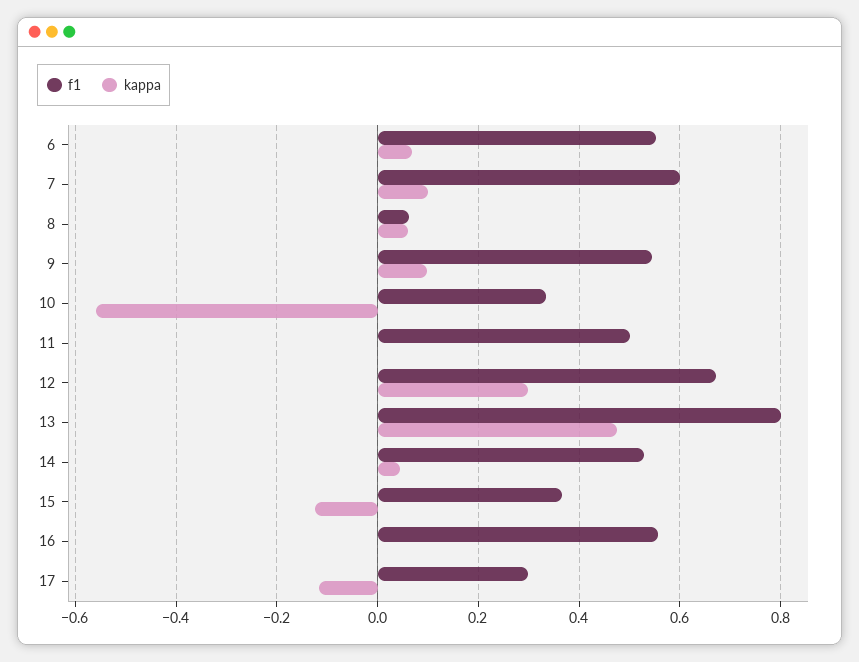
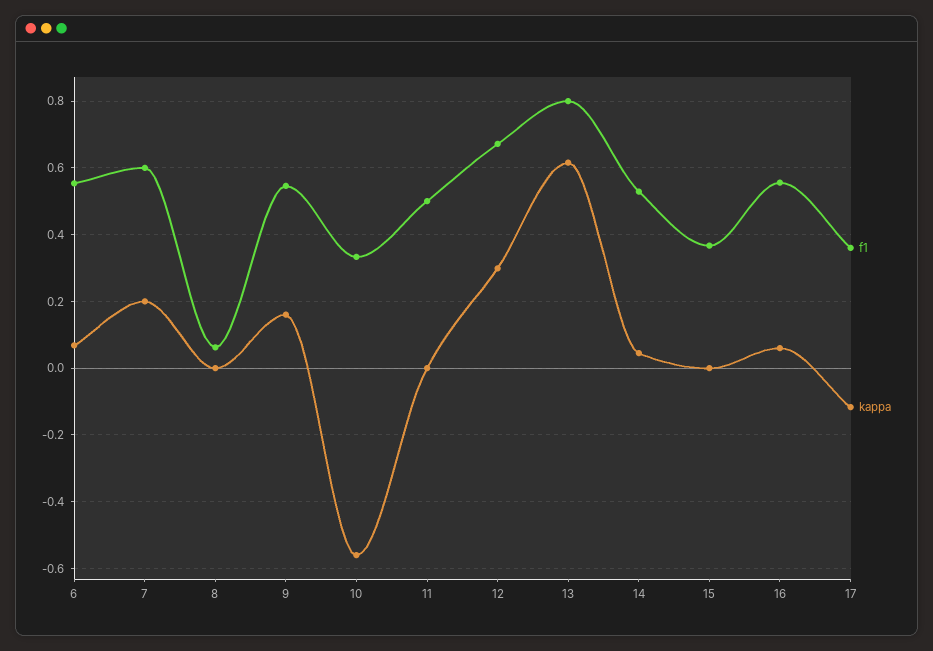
  {
    "f1": {
      "6": 0.56,
      "7": 0.6,
      "8": 0.06,
      "9": 0.54,
      "10": 0.34,
      "11": 0.5,
      "12": 0.68,
      "13": 0.8,
      "14": 0.52,
      "15": 0.36,
      "16": 0.56,
-     "17": 0.3
+     "17": 0.36
    },
    "kappa": {
      "6": 0.06,
-     "7": 0.1,
+     "7": 0.2,
-     "8": 0.06,
+     "8": 0,
-     "9": 0.1,
+     "9": 0.16,
      "10": -0.56,
      "11": 0,
      "12": 0.3,
-     "13": 0.48,
+     "13": 0.62,
      "14": 0.04,
-     "15": -0.12,
+     "15": 0,
-     "16": 0,
+     "16": 0.06,
      "17": -0.12
    }
  }

